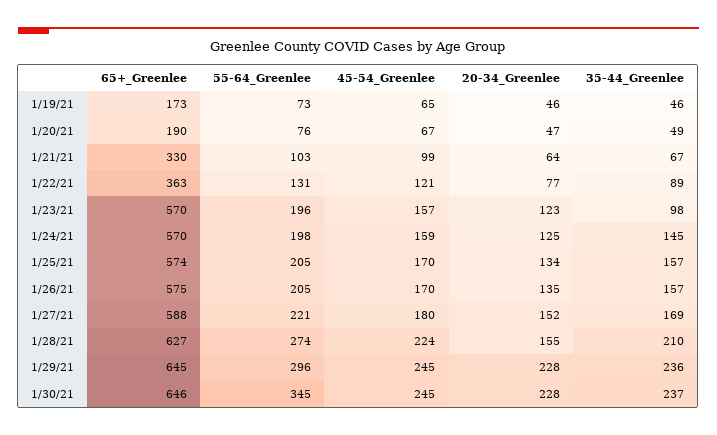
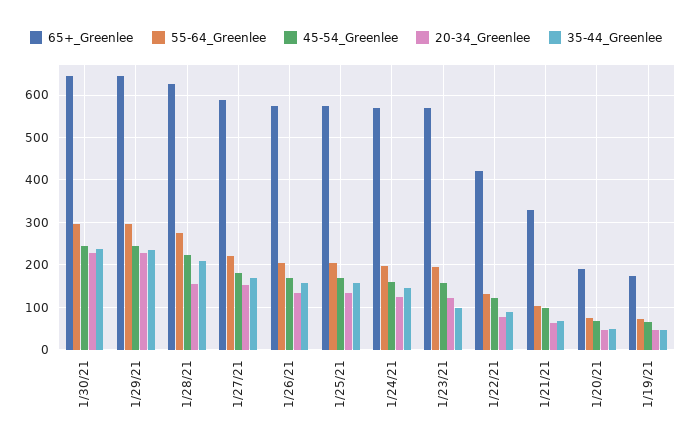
  {
    "65+_Greenlee": {
      "1/19/21": 173,
      "1/20/21": 190,
      "1/21/21": 330,
-     "1/22/21": 363,
+     "1/22/21": 420,
      "1/23/21": 570,
      "1/24/21": 570,
      "1/25/21": 574,
      "1/26/21": 575,
      "1/27/21": 588,
      "1/28/21": 627,
      "1/29/21": 645,
      "1/30/21": 646
    },
    "55-64_Greenlee": {
      "1/19/21": 73,
      "1/20/21": 76,
      "1/21/21": 103,
      "1/22/21": 131,
      "1/23/21": 196,
      "1/24/21": 198,
      "1/25/21": 205,
      "1/26/21": 205,
      "1/27/21": 221,
      "1/28/21": 274,
      "1/29/21": 296,
-     "1/30/21": 345
+     "1/30/21": 300
    },
    "45-54_Greenlee": {
      "1/19/21": 65,
      "1/20/21": 67,
      "1/21/21": 99,
      "1/22/21": 121,
      "1/23/21": 157,
      "1/24/21": 159,
      "1/25/21": 170,
      "1/26/21": 170,
      "1/27/21": 180,
      "1/28/21": 224,
      "1/29/21": 245,
      "1/30/21": 245
    },
    "20-34_Greenlee": {
      "1/19/21": 46,
      "1/20/21": 47,
      "1/21/21": 64,
      "1/22/21": 77,
      "1/23/21": 123,
      "1/24/21": 125,
      "1/25/21": 134,
      "1/26/21": 135,
      "1/27/21": 152,
      "1/28/21": 155,
      "1/29/21": 228,
      "1/30/21": 228
    },
    "35-44_Greenlee": {
      "1/19/21": 46,
      "1/20/21": 49,
      "1/21/21": 67,
      "1/22/21": 89,
      "1/23/21": 98,
      "1/24/21": 145,
      "1/25/21": 157,
      "1/26/21": 157,
      "1/27/21": 169,
      "1/28/21": 210,
      "1/29/21": 236,
      "1/30/21": 237
    }
  }

